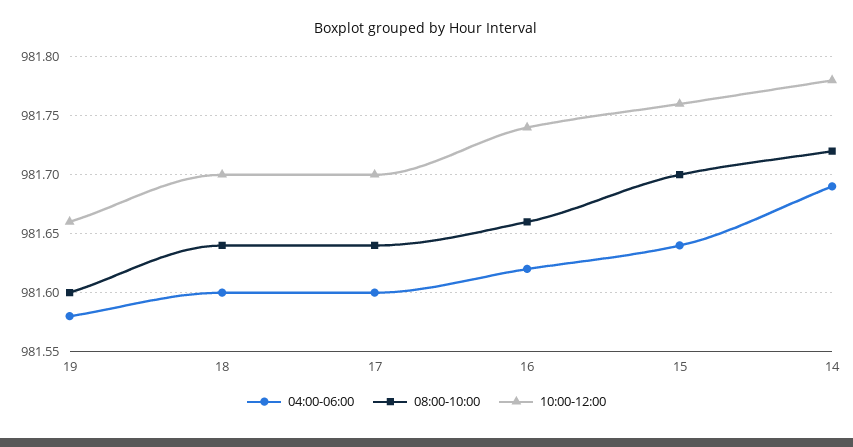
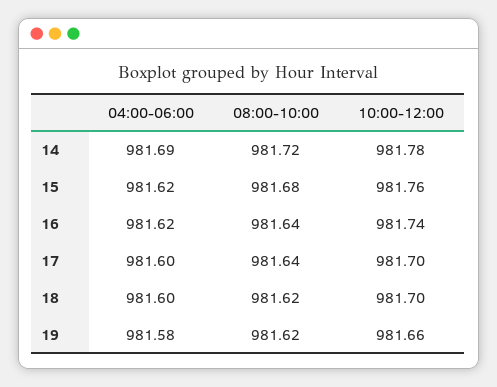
  {
    "04:00-06:00": {
      "19": 981.58,
      "18": 981.6,
      "17": 981.6,
      "16": 981.62,
-     "15": 981.64,
+     "15": 981.62,
      "14": 981.69
    },
    "08:00-10:00": {
-     "19": 981.6,
+     "19": 981.62,
-     "18": 981.64,
+     "18": 981.62,
      "17": 981.64,
-     "16": 981.66,
+     "16": 981.64,
-     "15": 981.7,
+     "15": 981.68,
      "14": 981.72
    },
    "10:00-12:00": {
      "19": 981.66,
      "18": 981.7,
      "17": 981.7,
      "16": 981.74,
      "15": 981.76,
      "14": 981.78
    }
  }

